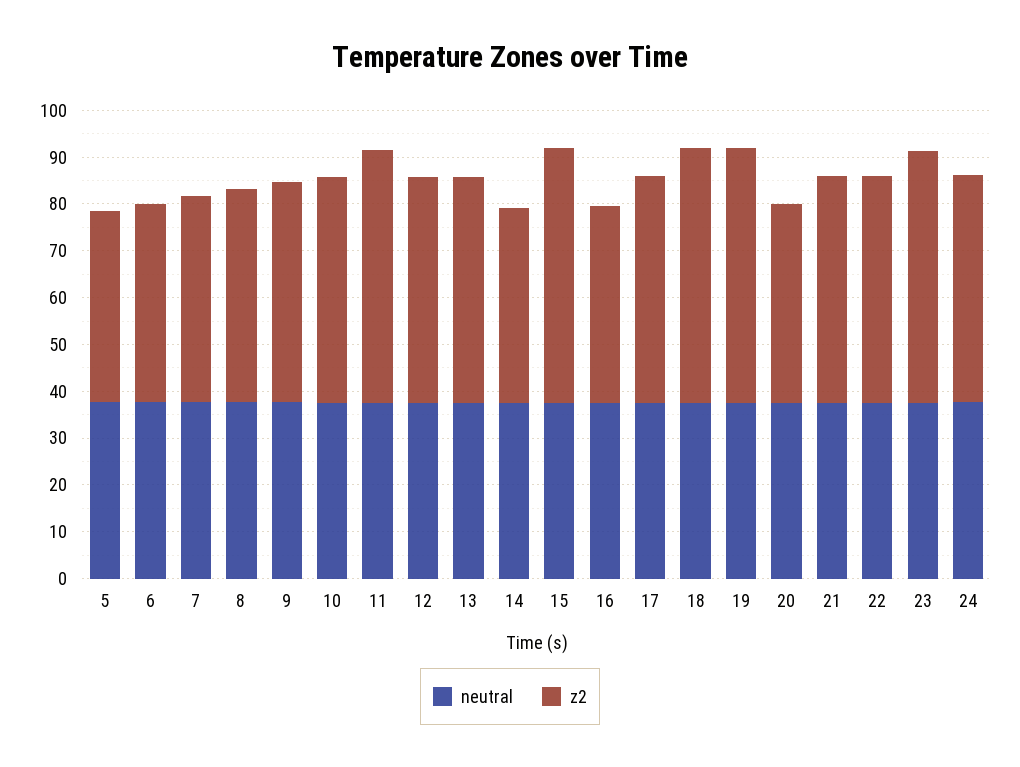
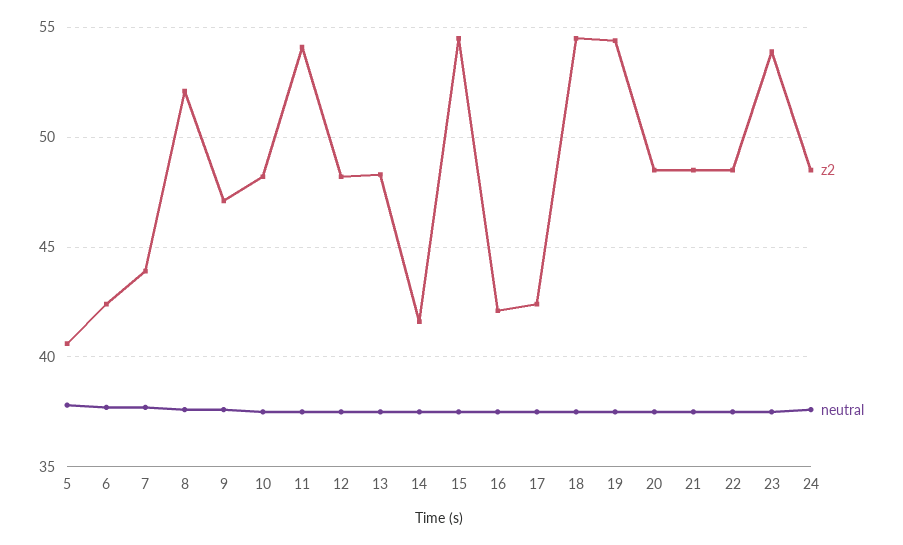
  {
    "neutral": {
      "5": 38,
      "6": 37.5,
      "7": 37.5,
      "8": 37.5,
      "9": 37.5,
      "10": 37.5,
      "11": 37.5,
      "12": 37.5,
      "13": 37.5,
      "14": 37.5,
      "15": 37.5,
      "16": 37.5,
      "17": 37.5,
      "18": 37.5,
      "19": 37.5,
      "20": 37.5,
      "21": 37.5,
      "22": 37.5,
      "23": 37.5,
      "24": 37.5
    },
    "z2": {
      "5": 40.5,
      "6": 42.5,
      "7": 44,
-     "8": 46,
+     "8": 52,
      "9": 47,
      "10": 48,
      "11": 54,
      "12": 48,
      "13": 48.5,
      "14": 41.5,
      "15": 54.5,
      "16": 42,
-     "17": 48,
+     "17": 42.5,
      "18": 54.5,
      "19": 54.5,
-     "20": 42,
+     "20": 48.5,
      "21": 48.5,
      "22": 48.5,
      "23": 54,
      "24": 48.5
    }
  }

